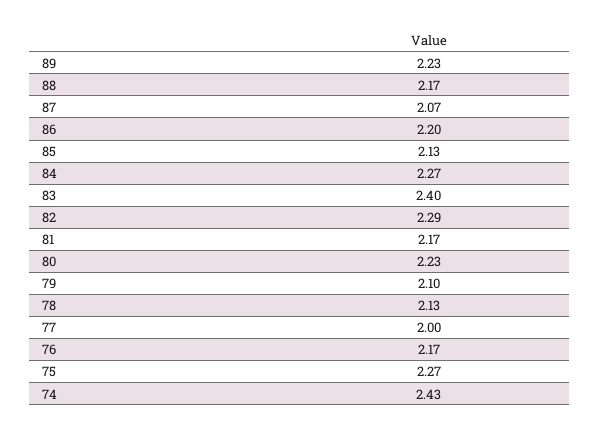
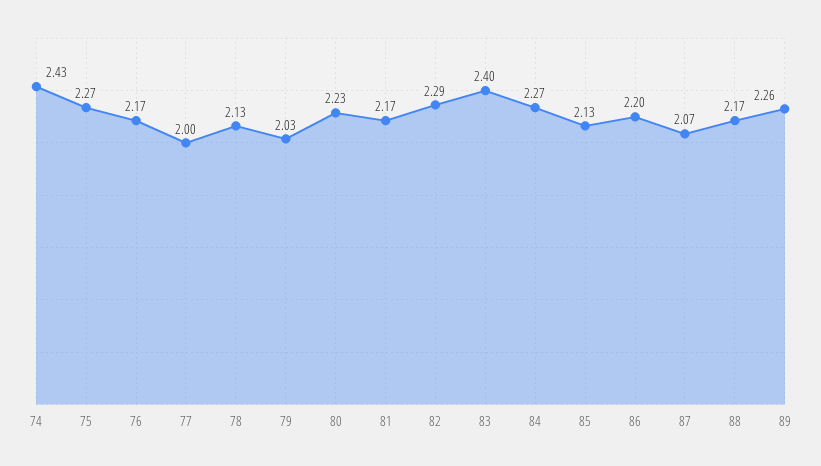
  {
-   "89": 2.23,
+   "89": 2.26,
    "88": 2.17,
    "87": 2.07,
    "86": 2.2,
    "85": 2.13,
    "84": 2.27,
    "83": 2.4,
    "82": 2.29,
    "81": 2.17,
    "80": 2.23,
-   "79": 2.1,
+   "79": 2.03,
    "78": 2.13,
    "77": 2,
    "76": 2.17,
    "75": 2.27,
    "74": 2.43
  }

